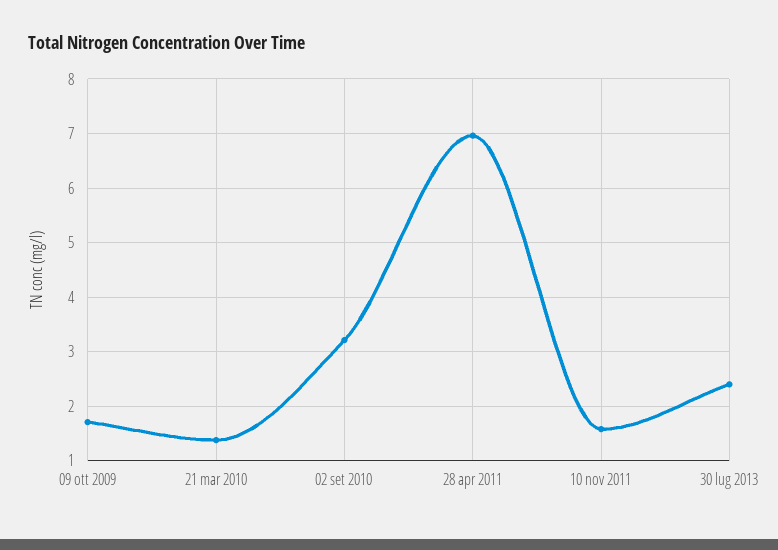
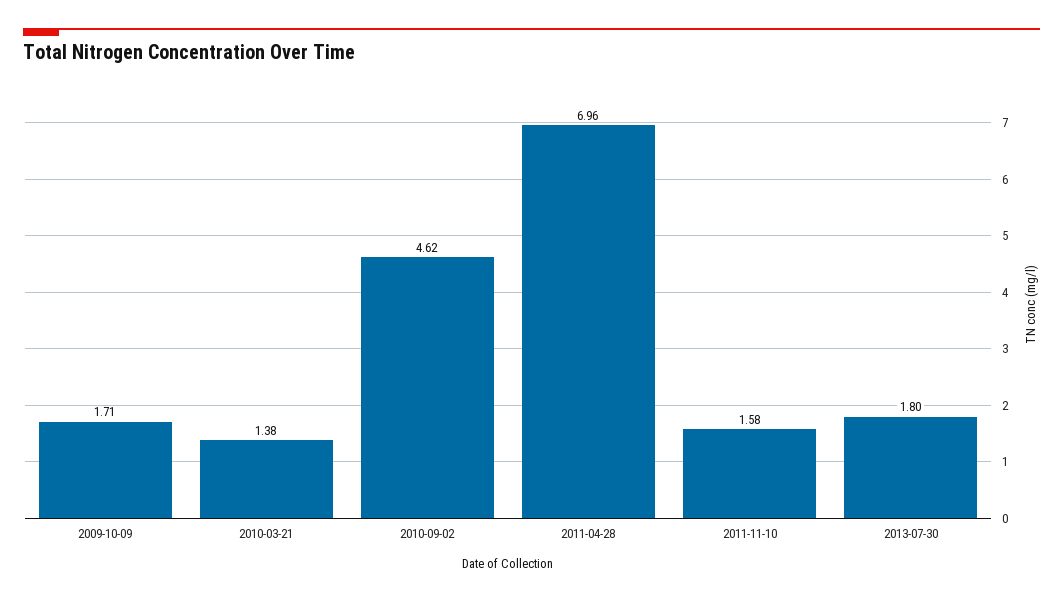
  {
    "09 ott 2009": 1.71,
    "21 mar 2010": 1.38,
-   "02 set 2010": 3.2,
+   "02 set 2010": 4.62,
    "28 apr 2011": 6.96,
    "10 nov 2011": 1.58,
-   "30 lug 2013": 2.4
+   "30 lug 2013": 1.8
  }

